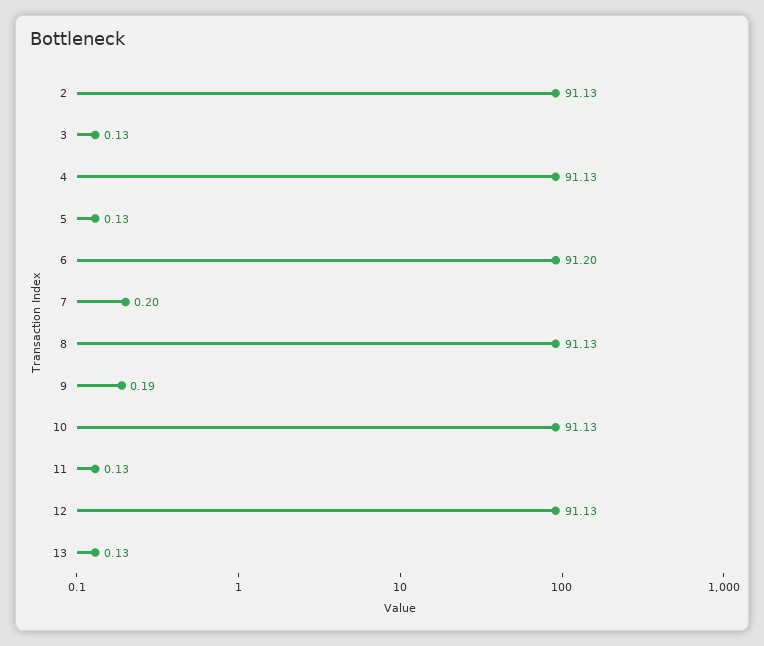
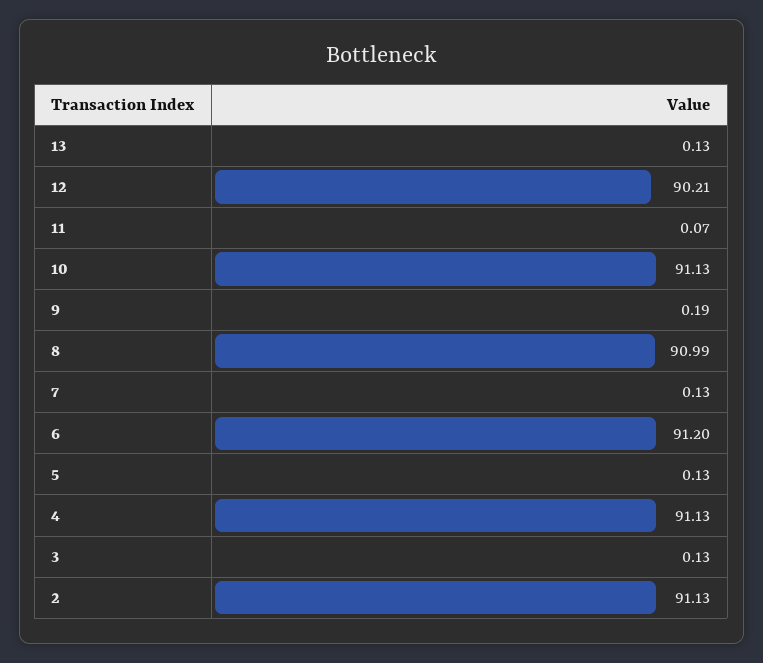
  {
    "2": 91.13,
    "3": 0.13,
    "4": 91.13,
    "5": 0.13,
    "6": 91.2,
-   "7": 0.2,
+   "7": 0.13,
-   "8": 91.13,
+   "8": 90.99,
    "9": 0.19,
    "10": 91.13,
-   "11": 0.13,
+   "11": 0.07,
-   "12": 91.13,
+   "12": 90.21,
    "13": 0.13
  }

